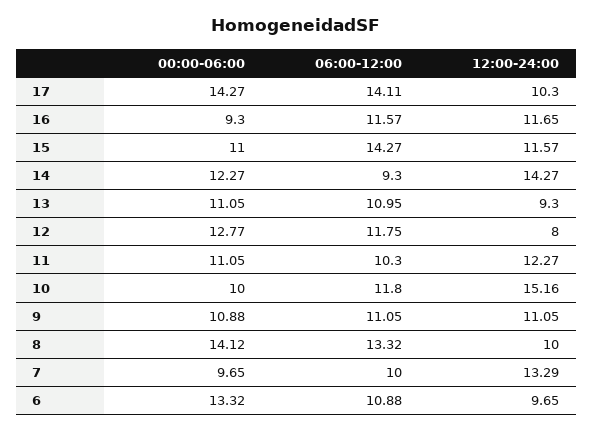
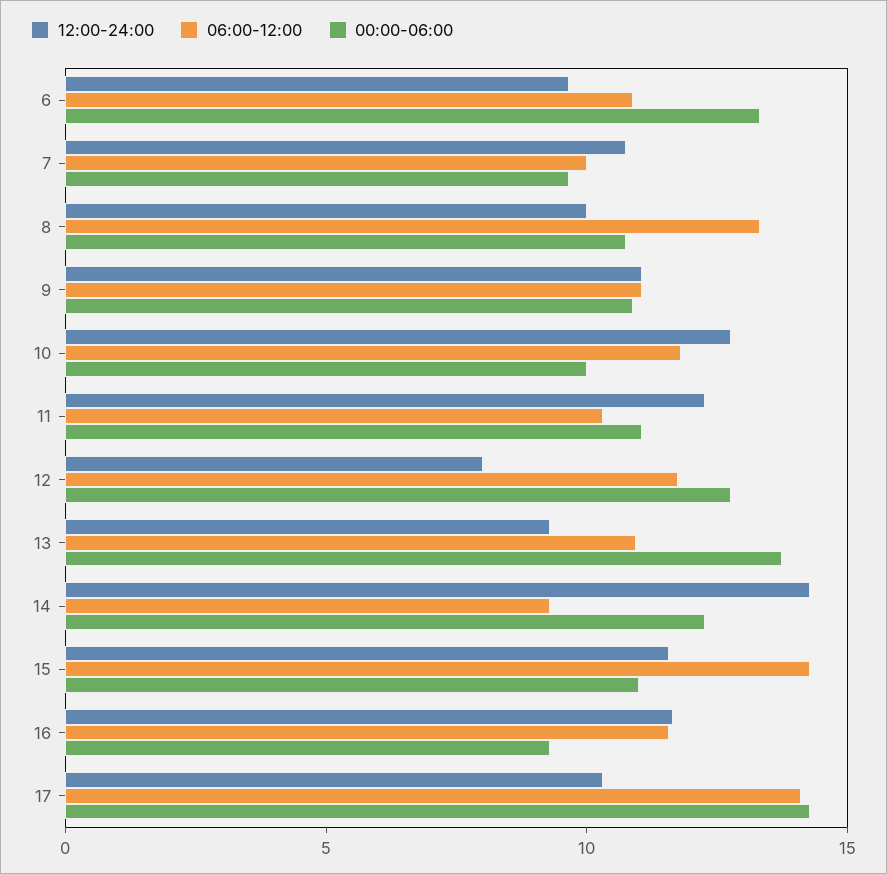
  {
    "00:00-06:00": {
      "17": 14.27,
      "16": 9.3,
      "15": 11,
      "14": 12.27,
-     "13": 11.05,
+     "13": 14,
      "12": 12.77,
      "11": 11.05,
      "10": 10,
      "9": 10.88,
-     "8": 14.12,
+     "8": 11,
      "7": 9.65,
      "6": 13.32
    },
    "06:00-12:00": {
      "17": 14.11,
      "16": 11.57,
      "15": 14.27,
      "14": 9.3,
      "13": 10.95,
      "12": 11.75,
      "11": 10.3,
      "10": 11.8,
      "9": 11.05,
      "8": 13.32,
      "7": 10,
      "6": 10.88
    },
    "12:00-24:00": {
      "17": 10.3,
      "16": 11.65,
      "15": 11.57,
      "14": 14.27,
      "13": 9.3,
      "12": 8,
      "11": 12.27,
-     "10": 15.16,
+     "10": 13,
      "9": 11.05,
      "8": 10,
-     "7": 13.29,
+     "7": 11,
      "6": 9.65
    }
  }

